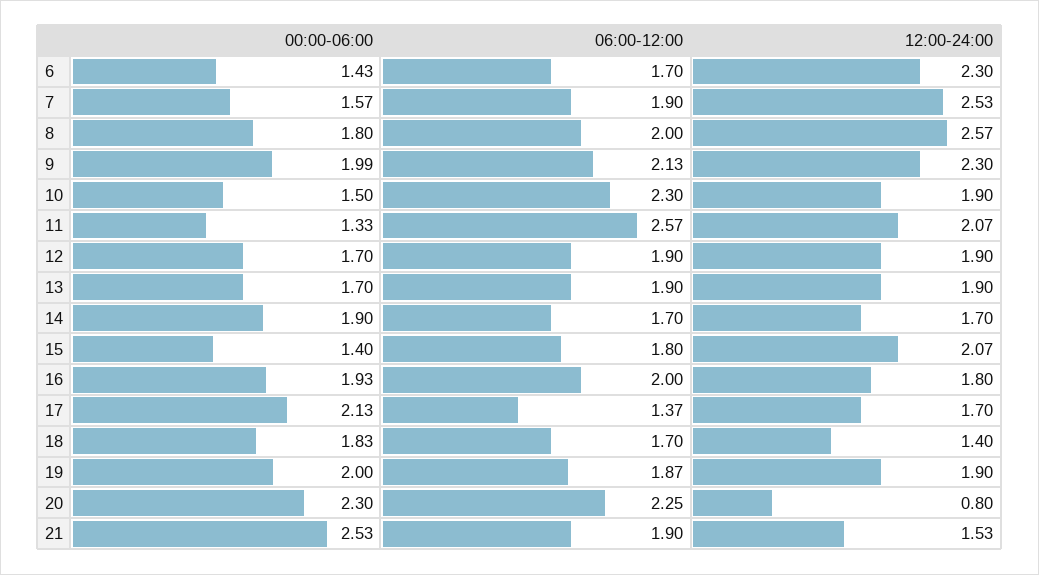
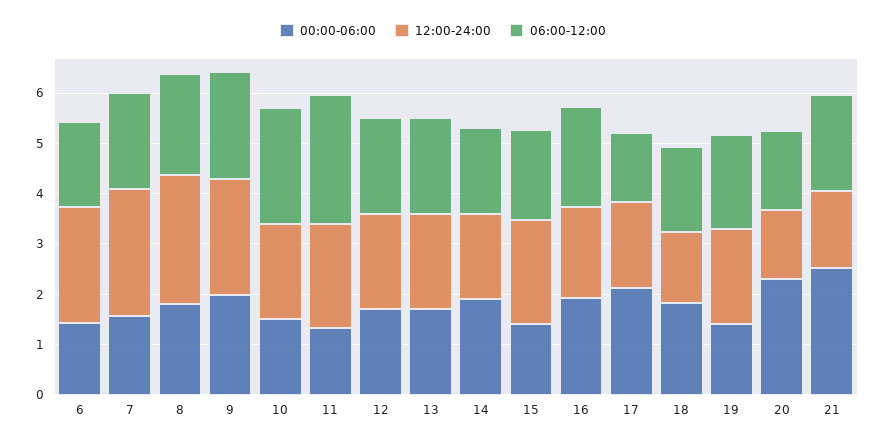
  {
    "00:00-06:00": {
      "6": 1.43,
      "7": 1.57,
      "8": 1.8,
      "9": 1.99,
      "10": 1.5,
      "11": 1.33,
      "12": 1.7,
      "13": 1.7,
      "14": 1.9,
      "15": 1.4,
      "16": 1.93,
      "17": 2.13,
      "18": 1.83,
-     "19": 2,
+     "19": 1.4,
      "20": 2.3,
      "21": 2.53
    },
    "06:00-12:00": {
      "6": 1.7,
      "7": 1.9,
      "8": 2,
      "9": 2.13,
      "10": 2.3,
      "11": 2.57,
      "12": 1.9,
      "13": 1.9,
      "14": 1.7,
      "15": 1.8,
      "16": 2,
      "17": 1.37,
      "18": 1.7,
      "19": 1.87,
-     "20": 2.25,
+     "20": 1.6,
      "21": 1.9
    },
    "12:00-24:00": {
      "6": 2.3,
      "7": 2.53,
      "8": 2.57,
      "9": 2.3,
      "10": 1.9,
      "11": 2.07,
      "12": 1.9,
      "13": 1.9,
      "14": 1.7,
      "15": 2.07,
      "16": 1.8,
      "17": 1.7,
      "18": 1.4,
      "19": 1.9,
-     "20": 0.8,
+     "20": 1.4,
      "21": 1.53
    }
  }

